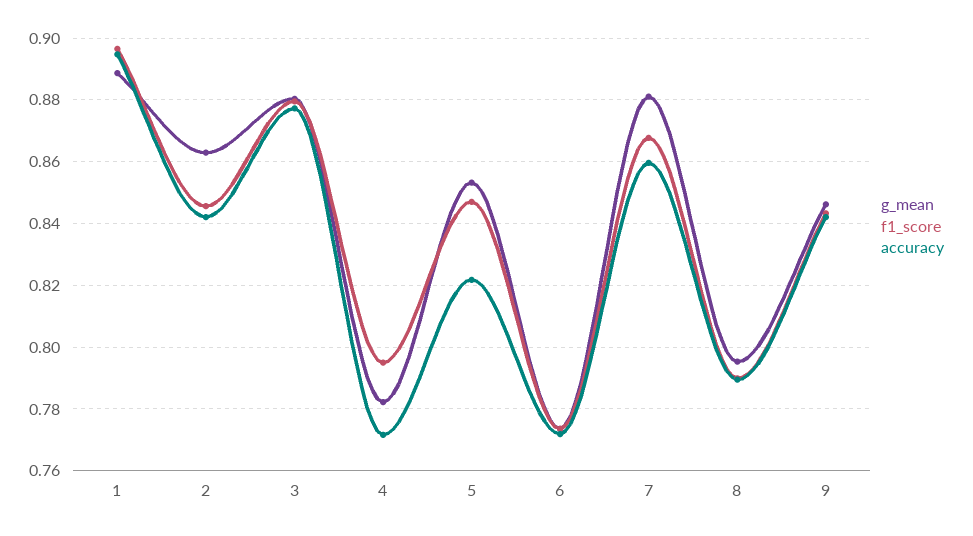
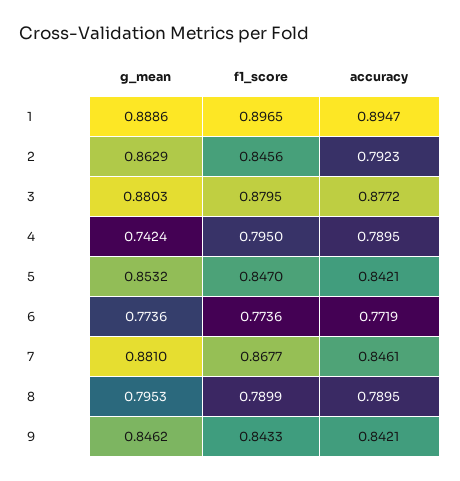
  {
    "g_mean": {
      "1": 0.8886,
      "2": 0.8629,
      "3": 0.8803,
-     "4": 0.782,
+     "4": 0.7424,
      "5": 0.8532,
      "6": 0.7736,
      "7": 0.881,
      "8": 0.7953,
      "9": 0.8462
    },
    "f1_score": {
      "1": 0.8965,
      "2": 0.8456,
      "3": 0.8795,
      "4": 0.795,
      "5": 0.847,
      "6": 0.7736,
      "7": 0.8677,
      "8": 0.7899,
      "9": 0.8433
    },
    "accuracy": {
      "1": 0.8947,
-     "2": 0.842,
+     "2": 0.7923,
      "3": 0.8772,
-     "4": 0.772,
+     "4": 0.7895,
-     "5": 0.822,
+     "5": 0.8421,
      "6": 0.7719,
-     "7": 0.86,
+     "7": 0.8461,
      "8": 0.7895,
      "9": 0.8421
    }
  }

